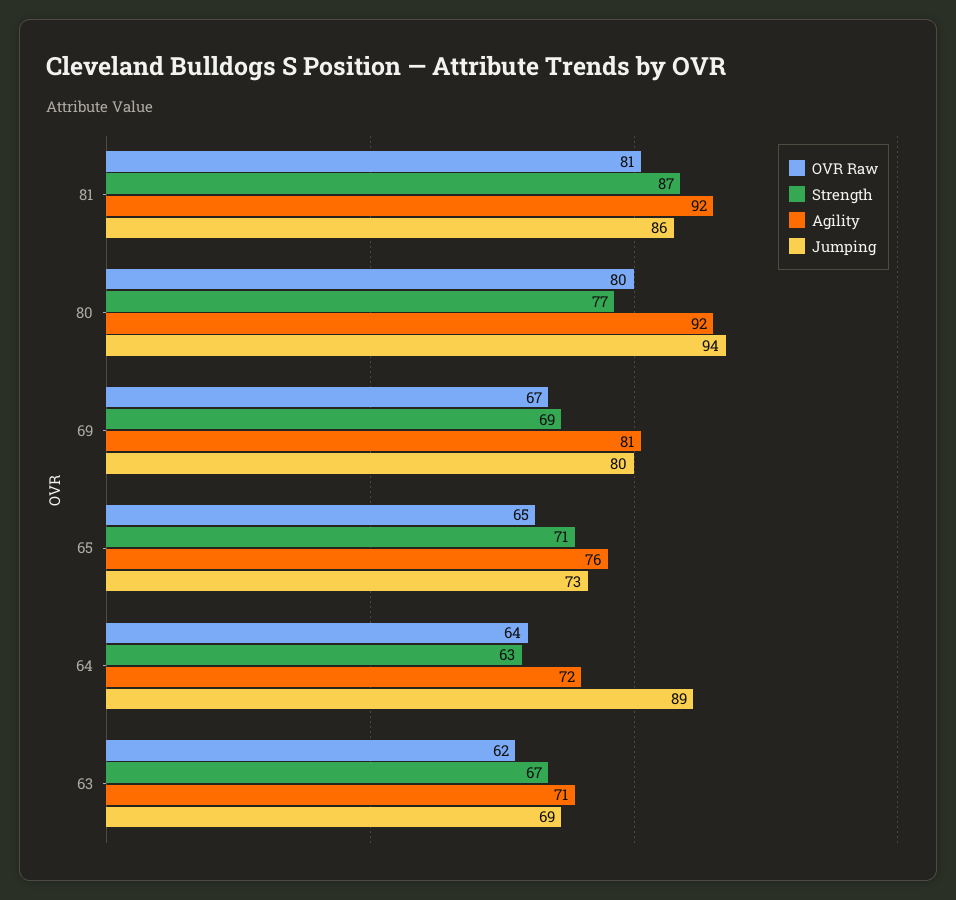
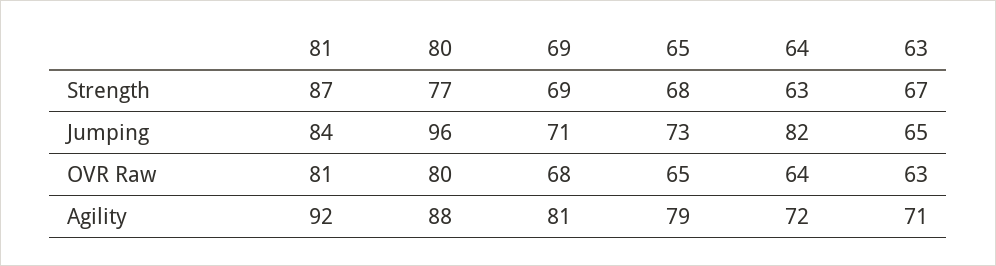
  {
    "OVR Raw": {
      "81": 81,
      "80": 80,
-     "69": 67,
+     "69": 68,
      "65": 65,
      "64": 64,
-     "63": 62
+     "63": 63
    },
    "Strength": {
      "81": 87,
      "80": 77,
      "69": 69,
-     "65": 71,
+     "65": 68,
      "64": 63,
      "63": 67
    },
    "Agility": {
      "81": 92,
-     "80": 92,
+     "80": 88,
      "69": 81,
-     "65": 76,
+     "65": 79,
      "64": 72,
      "63": 71
    },
    "Jumping": {
-     "81": 86,
+     "81": 84,
-     "80": 94,
+     "80": 96,
-     "69": 80,
+     "69": 71,
      "65": 73,
-     "64": 89,
+     "64": 82,
-     "63": 69
+     "63": 65
    }
  }

